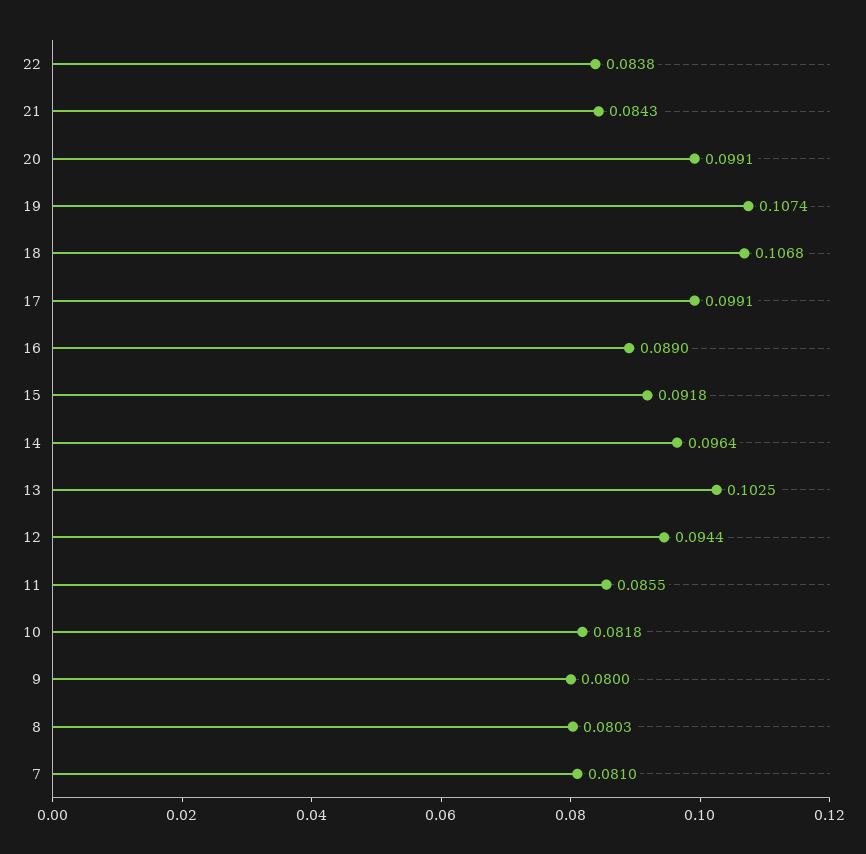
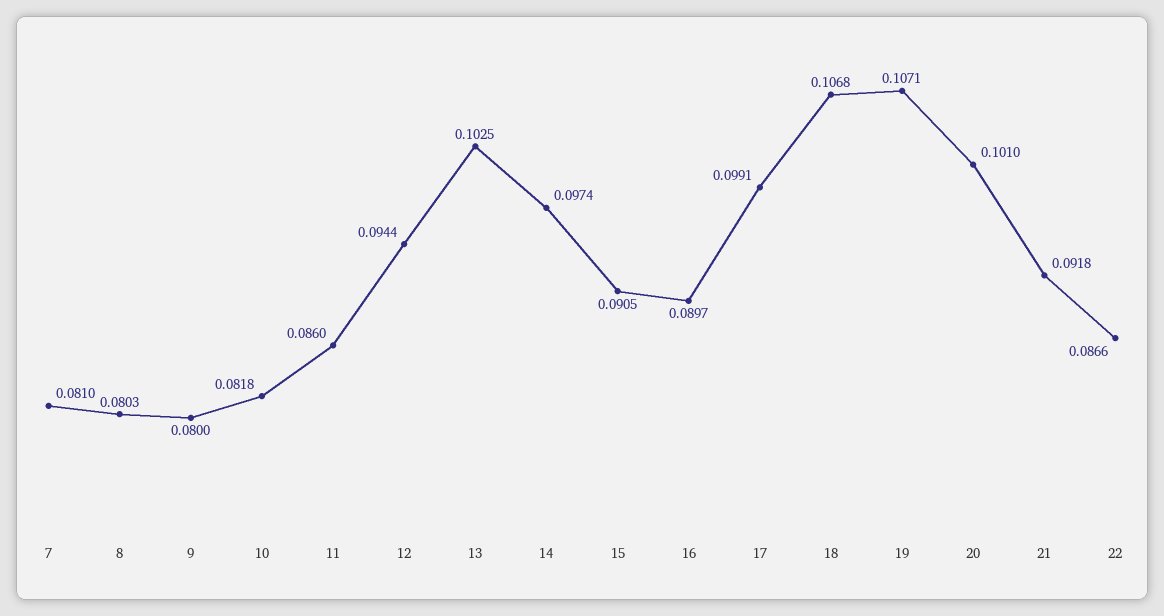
  {
-   "22": 0.0838,
+   "22": 0.0866,
-   "21": 0.0843,
+   "21": 0.0918,
-   "20": 0.0991,
+   "20": 0.101,
-   "19": 0.1074,
+   "19": 0.1071,
    "18": 0.1068,
    "17": 0.0991,
-   "16": 0.089,
+   "16": 0.0897,
-   "15": 0.0918,
+   "15": 0.0905,
-   "14": 0.0964,
+   "14": 0.0974,
    "13": 0.1025,
    "12": 0.0944,
-   "11": 0.0855,
+   "11": 0.086,
    "10": 0.0818,
    "9": 0.08,
    "8": 0.0803,
    "7": 0.081
  }

